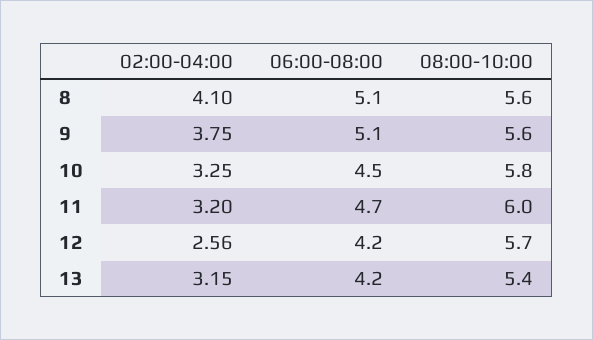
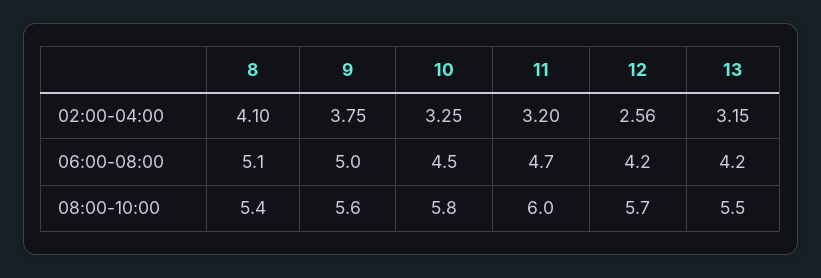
  {
    "02:00-04:00": {
      "8": 4.1,
      "9": 3.75,
      "10": 3.25,
      "11": 3.2,
      "12": 2.56,
      "13": 3.15
    },
    "06:00-08:00": {
      "8": 5.1,
-     "9": 5.1,
+     "9": 5,
      "10": 4.5,
      "11": 4.7,
      "12": 4.2,
      "13": 4.2
    },
    "08:00-10:00": {
-     "8": 5.6,
+     "8": 5.4,
      "9": 5.6,
      "10": 5.8,
      "11": 6,
      "12": 5.7,
-     "13": 5.4
+     "13": 5.5
    }
  }

